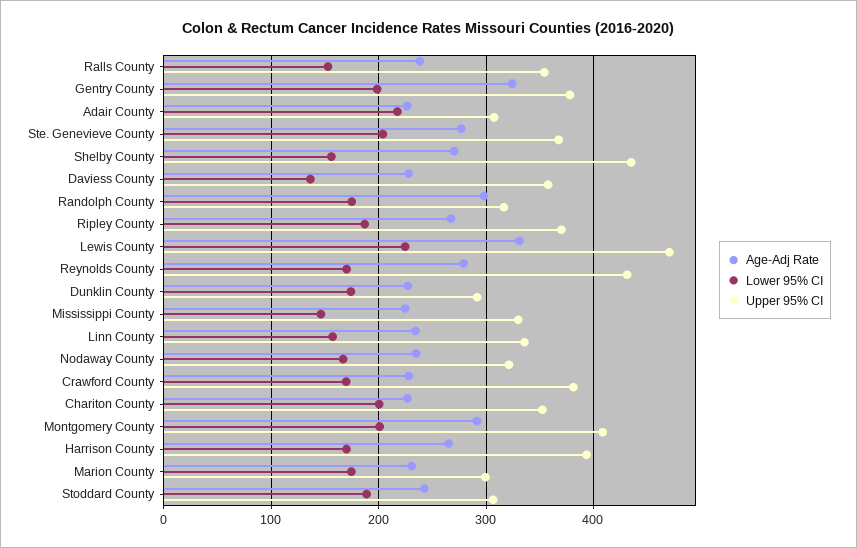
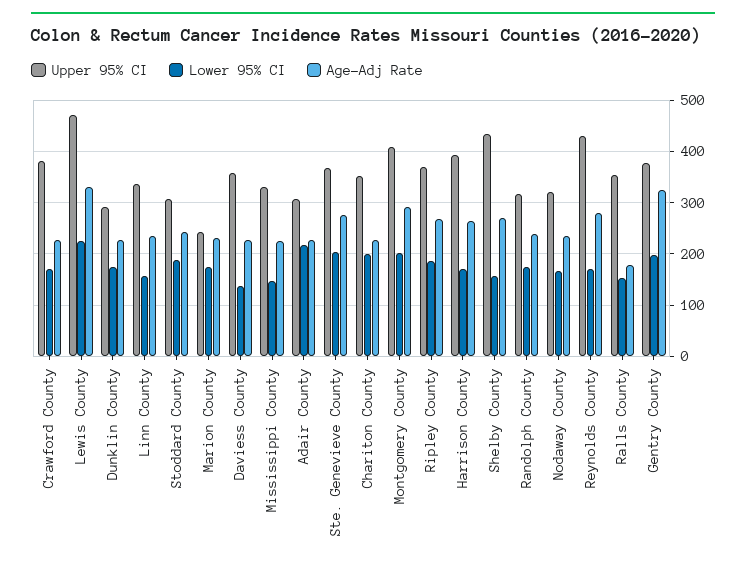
  {
    "Age-Adj Rate": {
-     "Ralls County": 240,
+     "Ralls County": 180,
      "Gentry County": 320,
      "Adair County": 230,
      "Ste. Genevieve County": 280,
      "Shelby County": 270,
      "Daviess County": 230,
-     "Randolph County": 300,
+     "Randolph County": 240,
      "Ripley County": 270,
      "Lewis County": 330,
      "Reynolds County": 280,
      "Dunklin County": 230,
      "Mississippi County": 220,
      "Linn County": 230,
      "Nodaway County": 240,
      "Crawford County": 230,
      "Chariton County": 230,
      "Montgomery County": 290,
      "Harrison County": 270,
      "Marion County": 230,
      "Stoddard County": 240
    },
    "Lower 95% CI": {
      "Ralls County": 150,
      "Gentry County": 200,
      "Adair County": 220,
      "Ste. Genevieve County": 200,
      "Shelby County": 160,
      "Daviess County": 140,
      "Randolph County": 180,
      "Ripley County": 190,
      "Lewis County": 220,
      "Reynolds County": 170,
      "Dunklin County": 170,
      "Mississippi County": 150,
      "Linn County": 160,
      "Nodaway County": 170,
      "Crawford County": 170,
      "Chariton County": 200,
      "Montgomery County": 200,
      "Harrison County": 170,
      "Marion County": 170,
      "Stoddard County": 190
    },
    "Upper 95% CI": {
      "Ralls County": 350,
      "Gentry County": 380,
      "Adair County": 310,
      "Ste. Genevieve County": 370,
      "Shelby County": 440,
      "Daviess County": 360,
      "Randolph County": 320,
      "Ripley County": 370,
      "Lewis County": 470,
      "Reynolds County": 430,
      "Dunklin County": 290,
      "Mississippi County": 330,
      "Linn County": 340,
      "Nodaway County": 320,
      "Crawford County": 380,
      "Chariton County": 350,
      "Montgomery County": 410,
      "Harrison County": 390,
-     "Marion County": 300,
+     "Marion County": 240,
      "Stoddard County": 310
    }
  }

